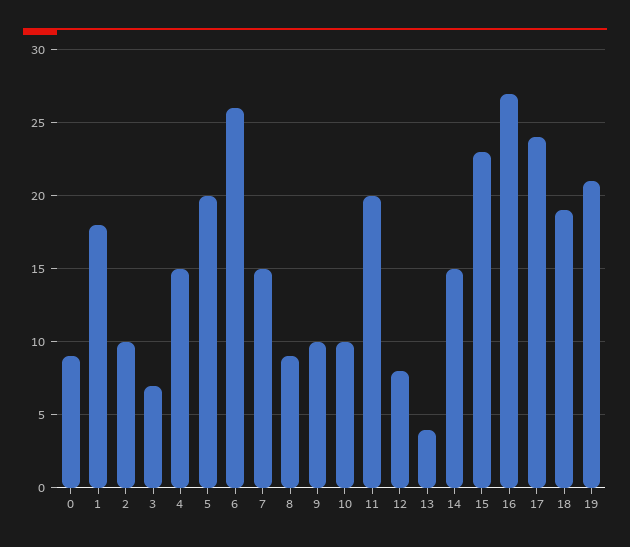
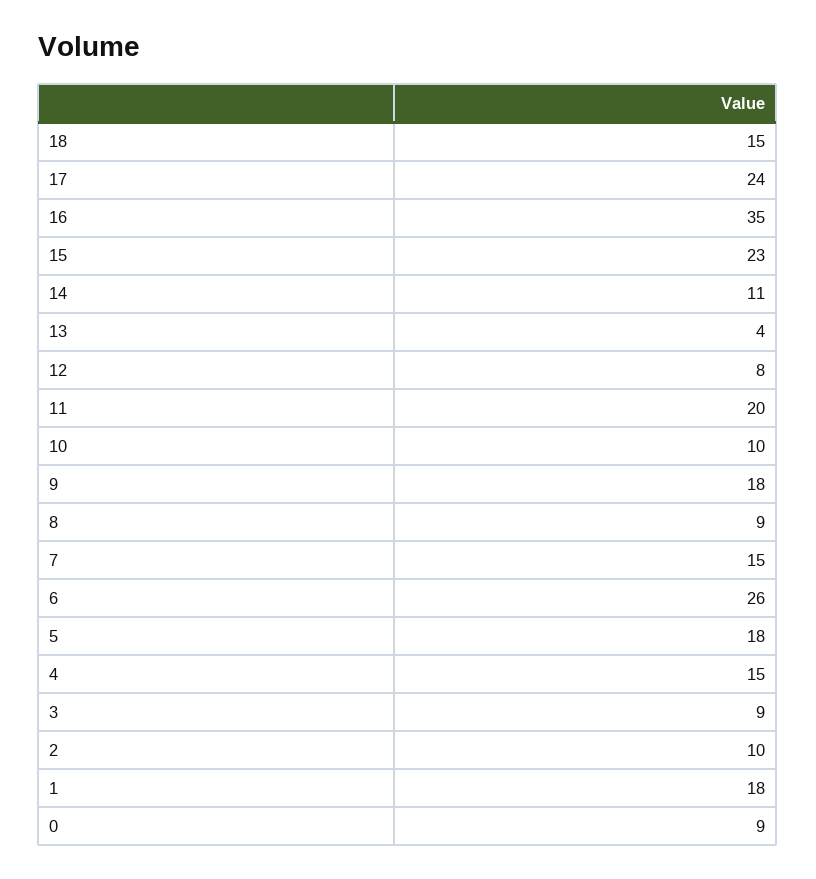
  {
    "0": 9,
    "1": 18,
    "2": 10,
-   "3": 7,
+   "3": 9,
    "4": 15,
-   "5": 20,
+   "5": 18,
    "6": 26,
    "7": 15,
    "8": 9,
-   "9": 10,
+   "9": 18,
    "10": 10,
    "11": 20,
    "12": 8,
    "13": 4,
-   "14": 15,
+   "14": 11,
    "15": 23,
-   "16": 27,
+   "16": 35,
    "17": 24,
-   "18": 19,
+   "18": 15
-   "19": 21
  }

